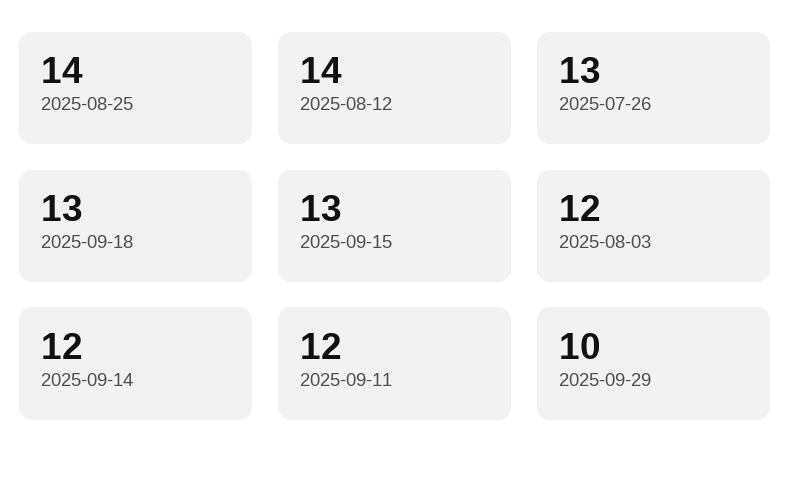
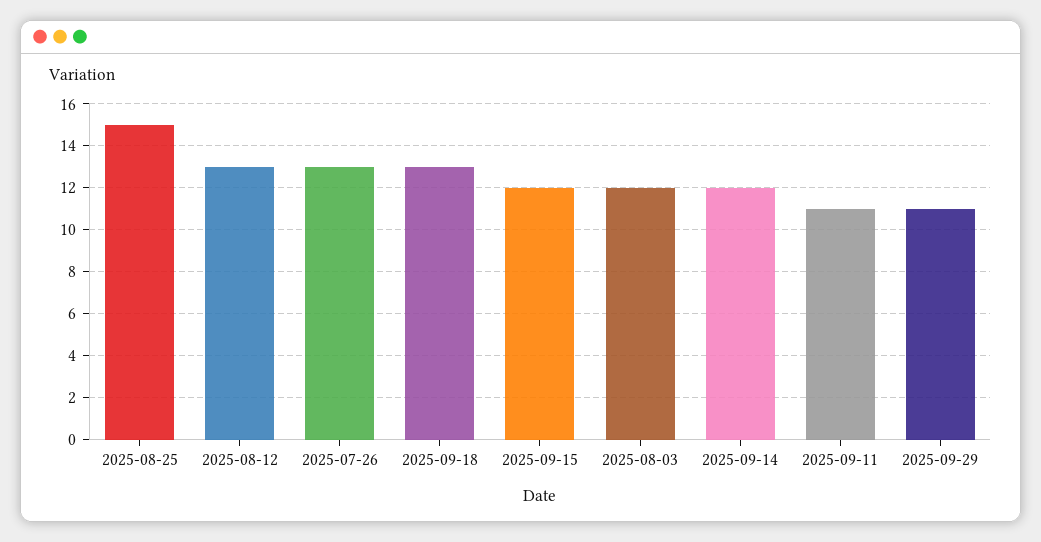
  {
-   "2025-08-25": 14,
+   "2025-08-25": 15,
-   "2025-08-12": 14,
+   "2025-08-12": 13,
    "2025-07-26": 13,
    "2025-09-18": 13,
-   "2025-09-15": 13,
+   "2025-09-15": 12,
    "2025-08-03": 12,
    "2025-09-14": 12,
-   "2025-09-11": 12,
+   "2025-09-11": 11,
-   "2025-09-29": 10
+   "2025-09-29": 11
  }

